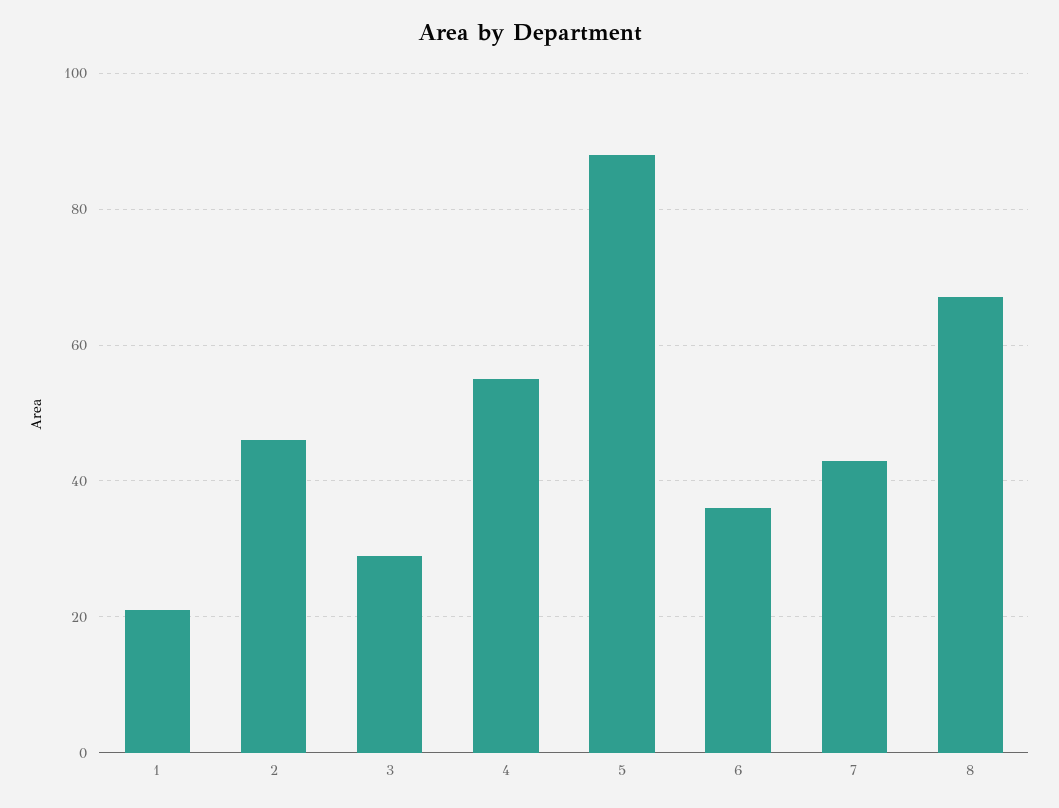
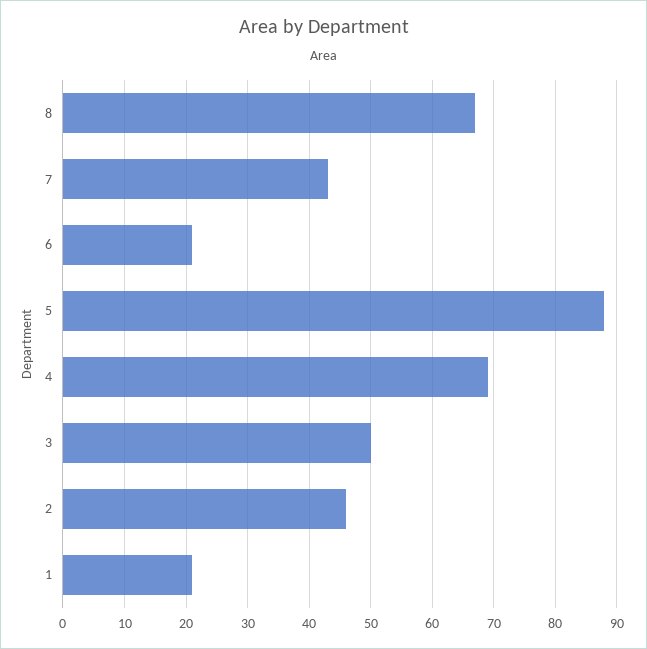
  {
    "1": 21,
    "2": 46,
-   "3": 30,
+   "3": 50,
-   "4": 55,
+   "4": 69,
    "5": 88,
-   "6": 35,
+   "6": 21,
    "7": 43,
    "8": 67
  }

